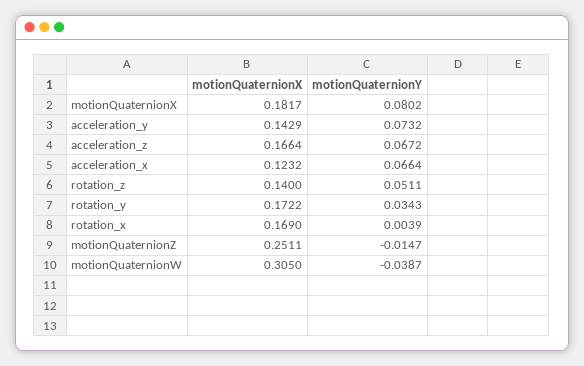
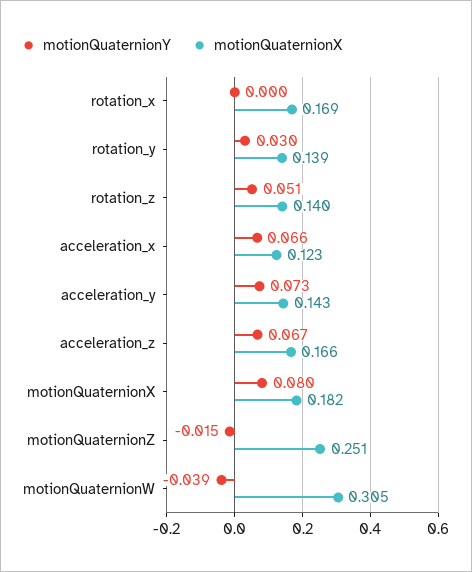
  {
    "motionQuaternionX": {
      "motionQuaternionX": 0.1817,
      "acceleration_y": 0.1429,
      "acceleration_z": 0.1664,
      "acceleration_x": 0.1232,
      "rotation_z": 0.14,
-     "rotation_y": 0.1722,
+     "rotation_y": 0.139,
      "rotation_x": 0.169,
      "motionQuaternionZ": 0.2511,
      "motionQuaternionW": 0.305
    },
    "motionQuaternionY": {
      "motionQuaternionX": 0.0802,
      "acceleration_y": 0.0732,
      "acceleration_z": 0.0672,
      "acceleration_x": 0.0664,
      "rotation_z": 0.0511,
-     "rotation_y": 0.0343,
+     "rotation_y": 0.03,
-     "rotation_x": 0.0039,
+     "rotation_x": 0,
      "motionQuaternionZ": -0.0147,
      "motionQuaternionW": -0.0387
    }
  }

